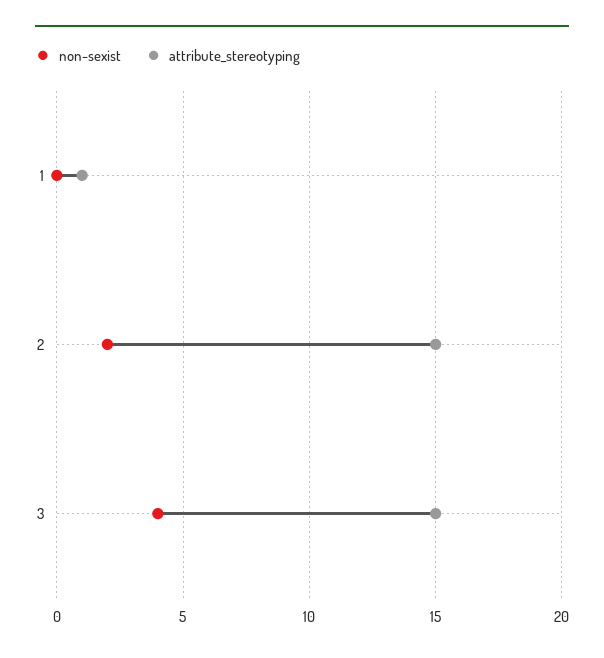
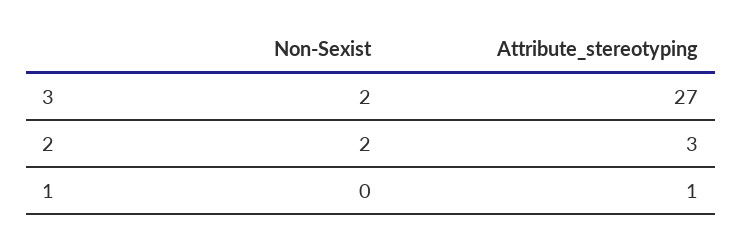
  {
    "non-sexist": {
      "1": 0,
      "2": 2,
-     "3": 4
+     "3": 2
    },
    "attribute_stereotyping": {
      "1": 1,
-     "2": 15,
+     "2": 3,
-     "3": 15
+     "3": 27
    }
  }

